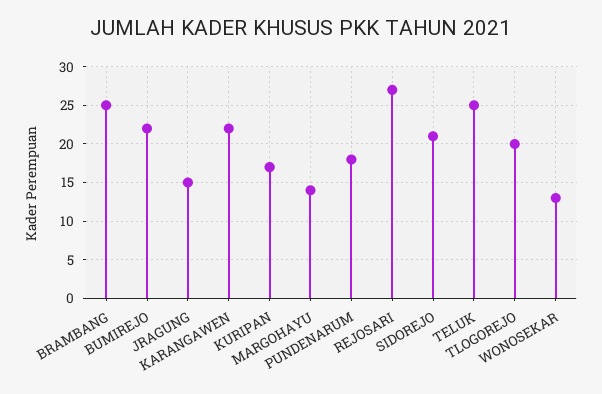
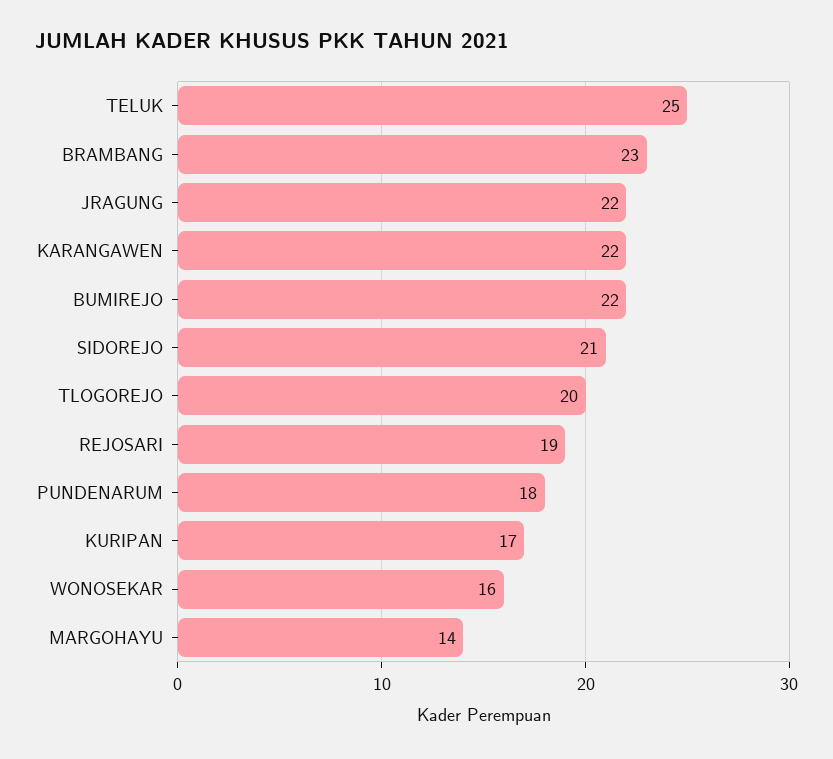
  {
-   "BRAMBANG": 25,
+   "BRAMBANG": 23,
    "BUMIREJO": 22,
-   "JRAGUNG": 15,
+   "JRAGUNG": 22,
    "KARANGAWEN": 22,
    "KURIPAN": 17,
    "MARGOHAYU": 14,
    "PUNDENARUM": 18,
-   "REJOSARI": 27,
+   "REJOSARI": 19,
    "SIDOREJO": 21,
    "TELUK": 25,
    "TLOGOREJO": 20,
-   "WONOSEKAR": 13
+   "WONOSEKAR": 16
  }

